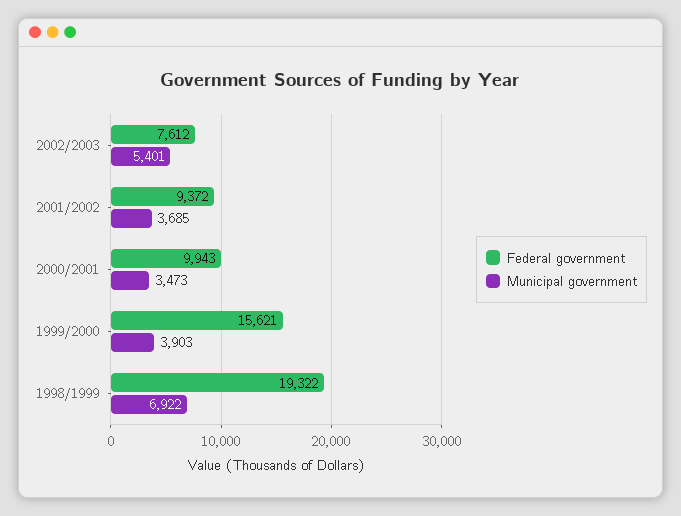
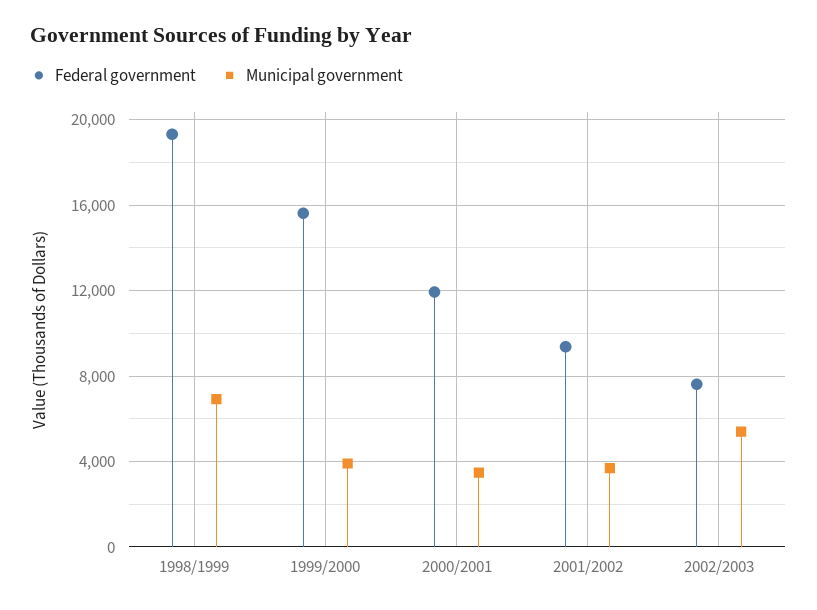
  {
    "Federal government": {
      "2002/2003": 7612,
      "2001/2002": 9372,
-     "2000/2001": 9943,
+     "2000/2001": 12000,
      "1999/2000": 15621,
      "1998/1999": 19322
    },
    "Municipal government": {
      "2002/2003": 5401,
      "2001/2002": 3685,
      "2000/2001": 3473,
      "1999/2000": 3903,
      "1998/1999": 6922
    }
  }

